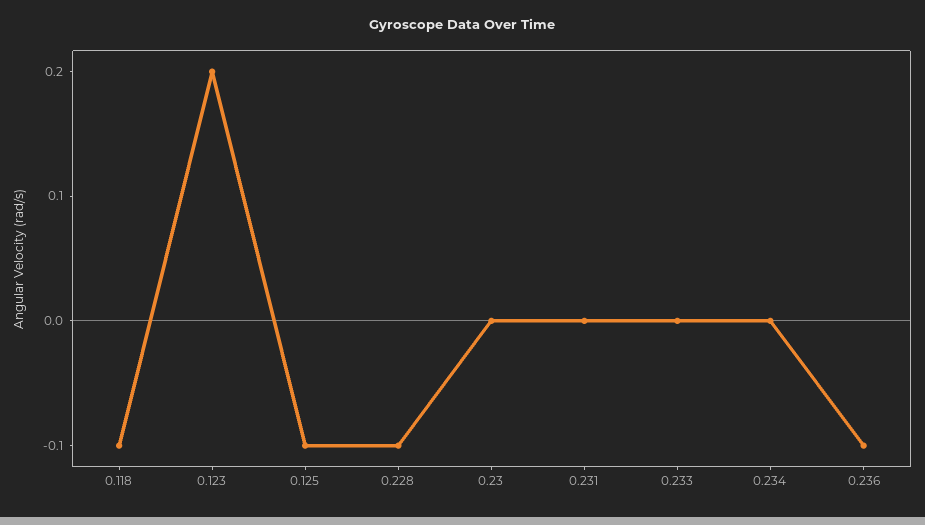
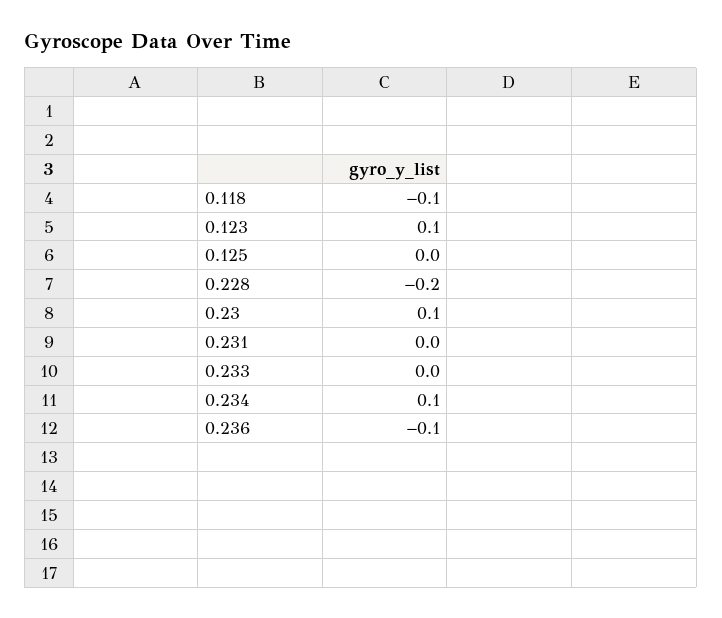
  {
    "0.118": -0.1,
-   "0.123": 0.2,
+   "0.123": 0.1,
-   "0.125": -0.1,
+   "0.125": 0,
-   "0.228": -0.1,
+   "0.228": -0.2,
-   "0.23": 0,
+   "0.23": 0.1,
    "0.231": 0,
    "0.233": 0,
-   "0.234": 0,
+   "0.234": 0.1,
    "0.236": -0.1
  }

